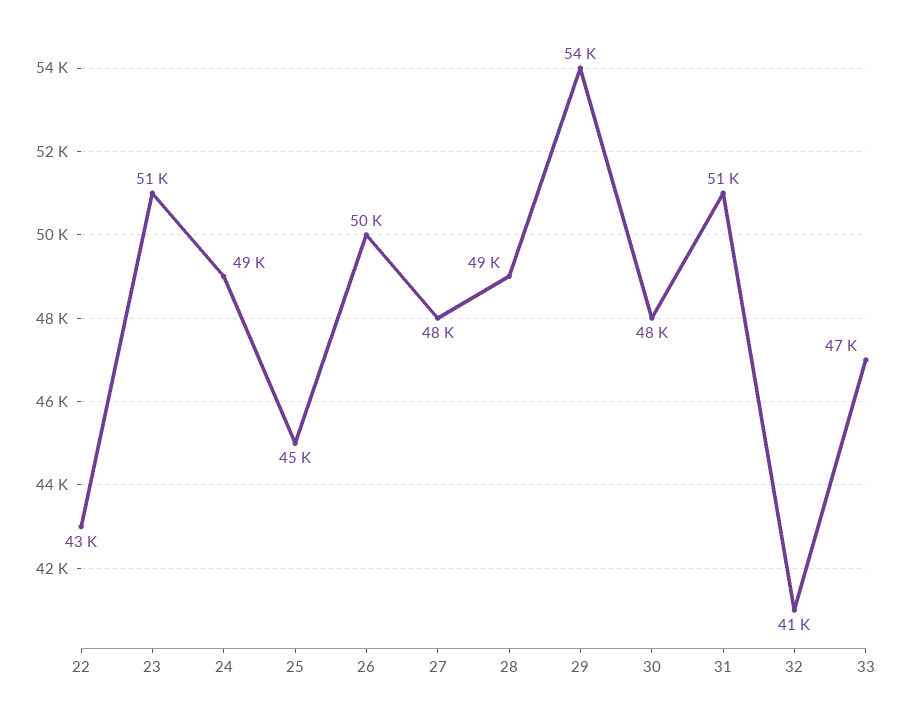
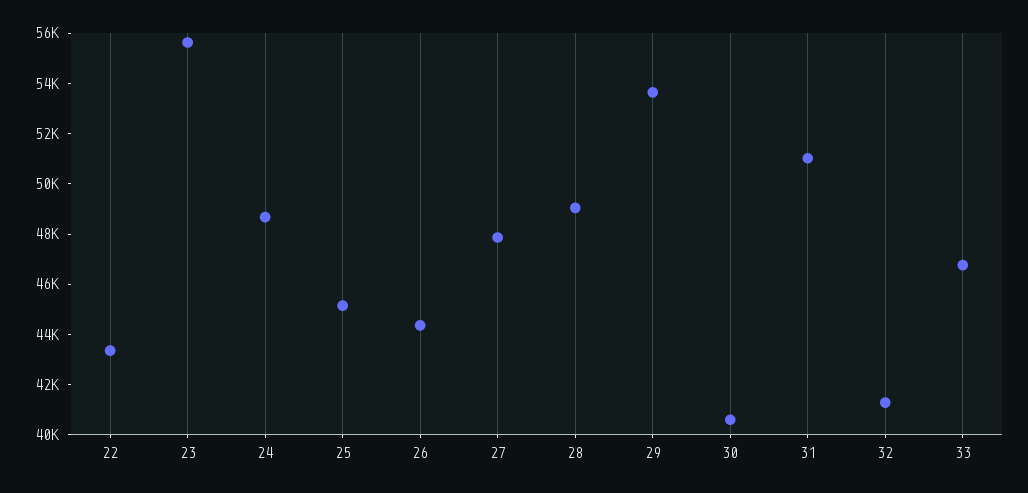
  {
    "22": 43000,
-   "23": 51000,
+   "23": 55500,
    "24": 49000,
    "25": 45000,
-   "26": 50000,
+   "26": 44500,
    "27": 48000,
    "28": 49000,
    "29": 54000,
-   "30": 48000,
+   "30": 40500,
    "31": 51000,
    "32": 41000,
    "33": 47000
  }

